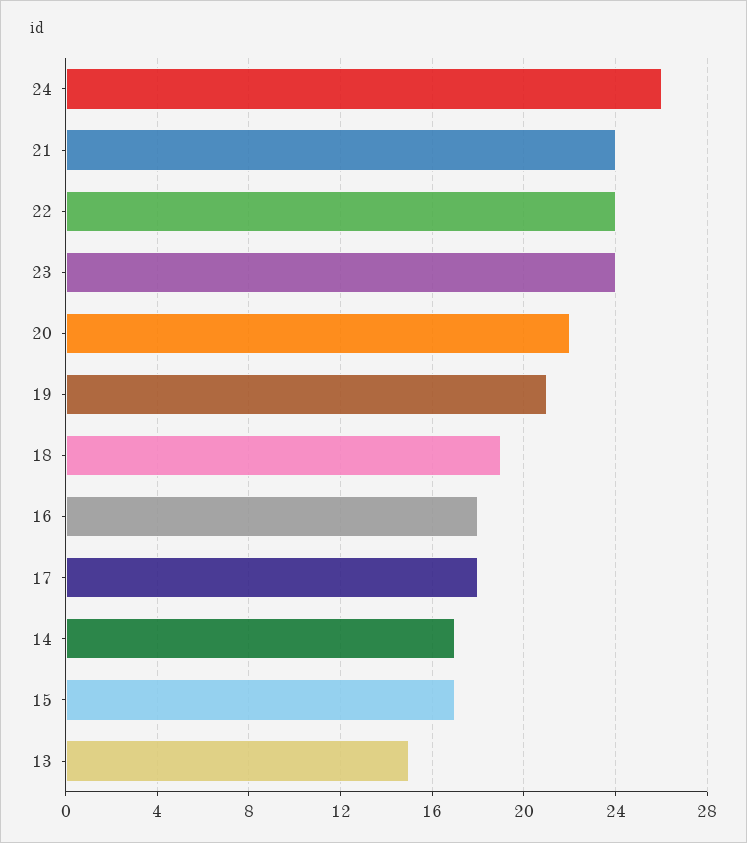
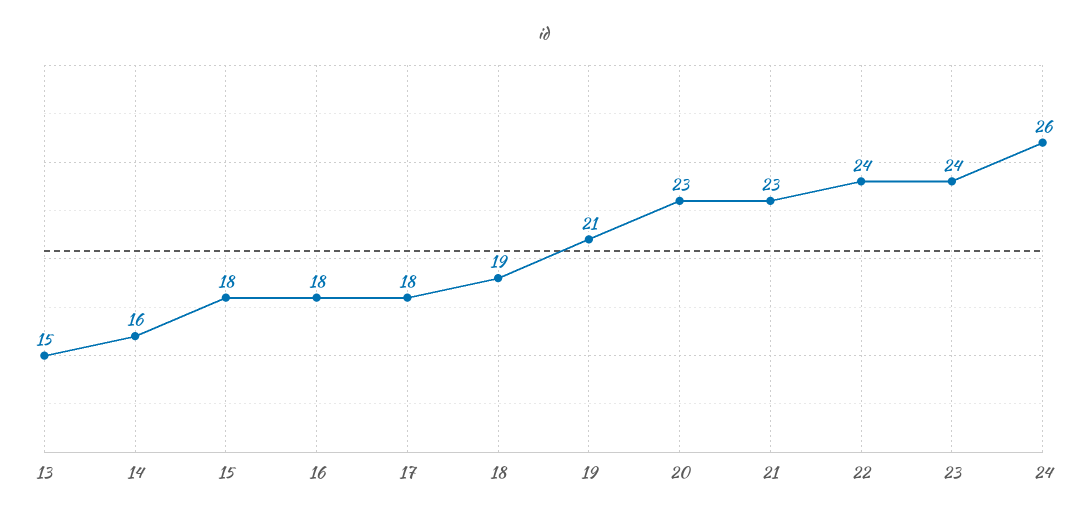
  {
    "24": 26,
-   "21": 24,
+   "21": 23,
    "22": 24,
    "23": 24,
-   "20": 22,
+   "20": 23,
    "19": 21,
    "18": 19,
    "16": 18,
    "17": 18,
-   "14": 17,
+   "14": 16,
-   "15": 17,
+   "15": 18,
    "13": 15
  }

